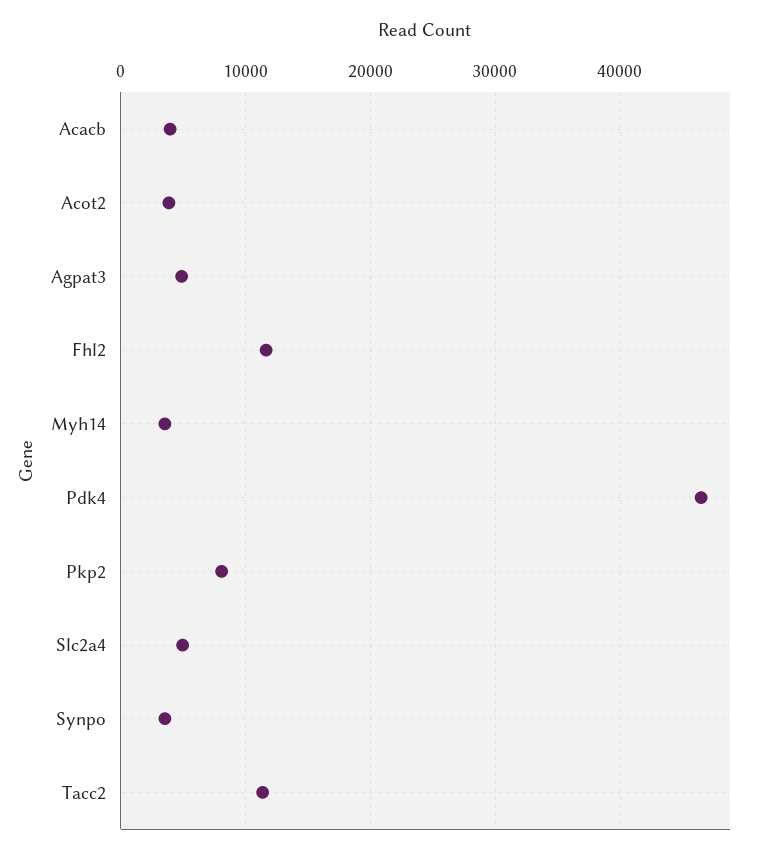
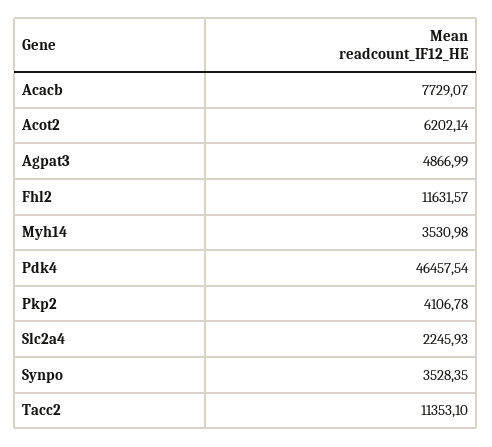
  {
-   "Acacb": 4000,
+   "Acacb": 7729.07,
-   "Acot2": 4000,
+   "Acot2": 6202.14,
    "Agpat3": 4866.99,
    "Fhl2": 11631.57,
    "Myh14": 3530.98,
    "Pdk4": 46457.54,
-   "Pkp2": 8000,
+   "Pkp2": 4106.78,
-   "Slc2a4": 5000,
+   "Slc2a4": 2245.93,
    "Synpo": 3528.35,
    "Tacc2": 11353.1
  }

